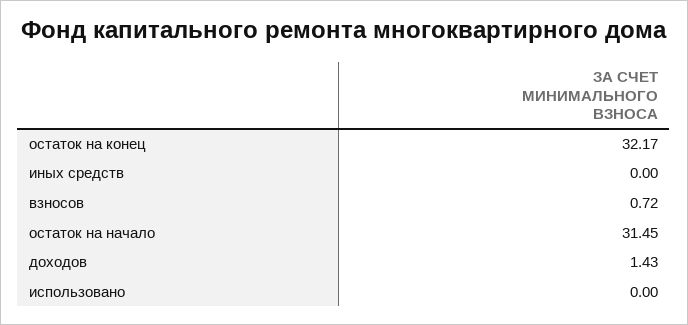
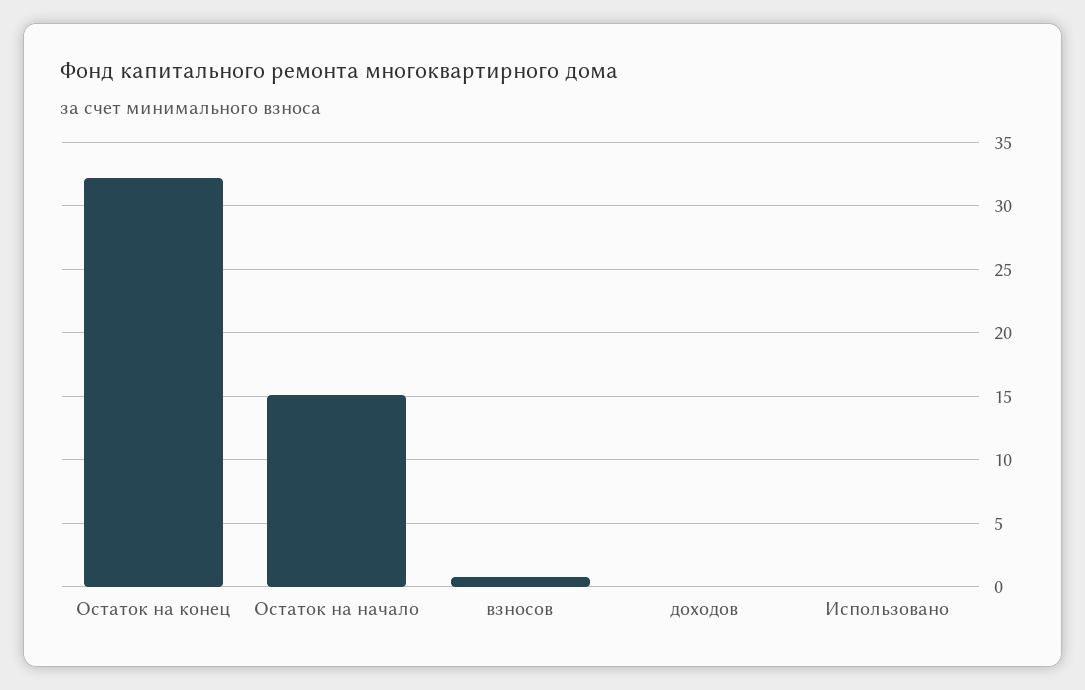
  {
    "остаток на конец": 32.17,
-   "иных средств": 0,
    "взносов": 0.72,
-   "остаток на начало": 31.45,
+   "остаток на начало": 15,
-   "доходов": 1.43,
+   "доходов": 0,
    "использовано": 0
  }

